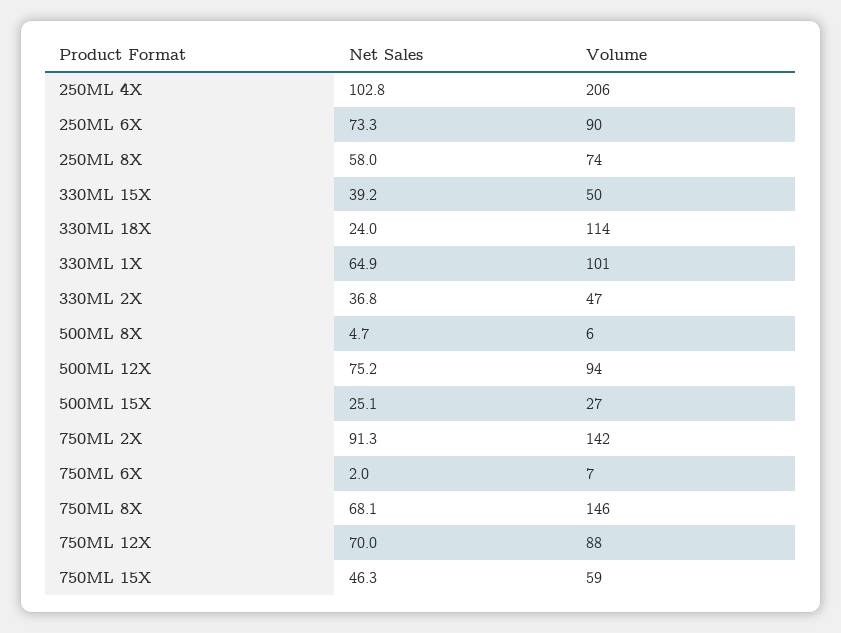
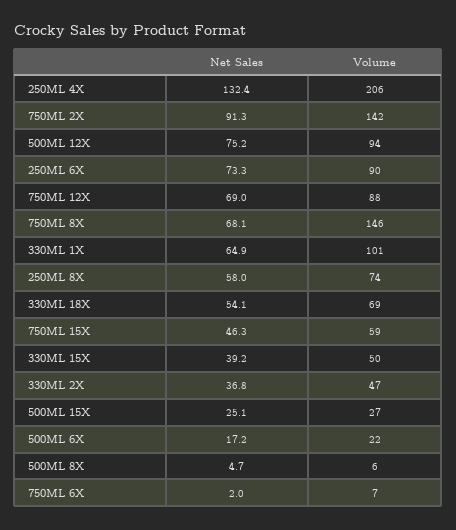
  {
    "Net Sales": {
-     "250ML 4X": 102.8,
+     "250ML 4X": 132.4,
      "250ML 6X": 73.3,
      "250ML 8X": 58,
      "330ML 15X": 39.2,
-     "330ML 18X": 24,
+     "330ML 18X": 54.1,
      "330ML 1X": 64.9,
      "330ML 2X": 36.8,
      "500ML 8X": 4.7,
      "500ML 12X": 75.2,
      "500ML 15X": 25.1,
      "750ML 2X": 91.3,
      "750ML 6X": 2,
      "750ML 8X": 68.1,
-     "750ML 12X": 70,
+     "750ML 12X": 69,
-     "750ML 15X": 46.3
+     "750ML 15X": 46.3,
+     "500ML 6X": 17.2
    },
    "Volume": {
      "250ML 4X": 206,
      "250ML 6X": 90,
      "250ML 8X": 74,
      "330ML 15X": 50,
-     "330ML 18X": 114,
+     "330ML 18X": 69,
      "330ML 1X": 101,
      "330ML 2X": 47,
      "500ML 8X": 6,
      "500ML 12X": 94,
      "500ML 15X": 27,
      "750ML 2X": 142,
      "750ML 6X": 7,
      "750ML 8X": 146,
      "750ML 12X": 88,
-     "750ML 15X": 59
+     "750ML 15X": 59,
+     "500ML 6X": 22
    }
  }

